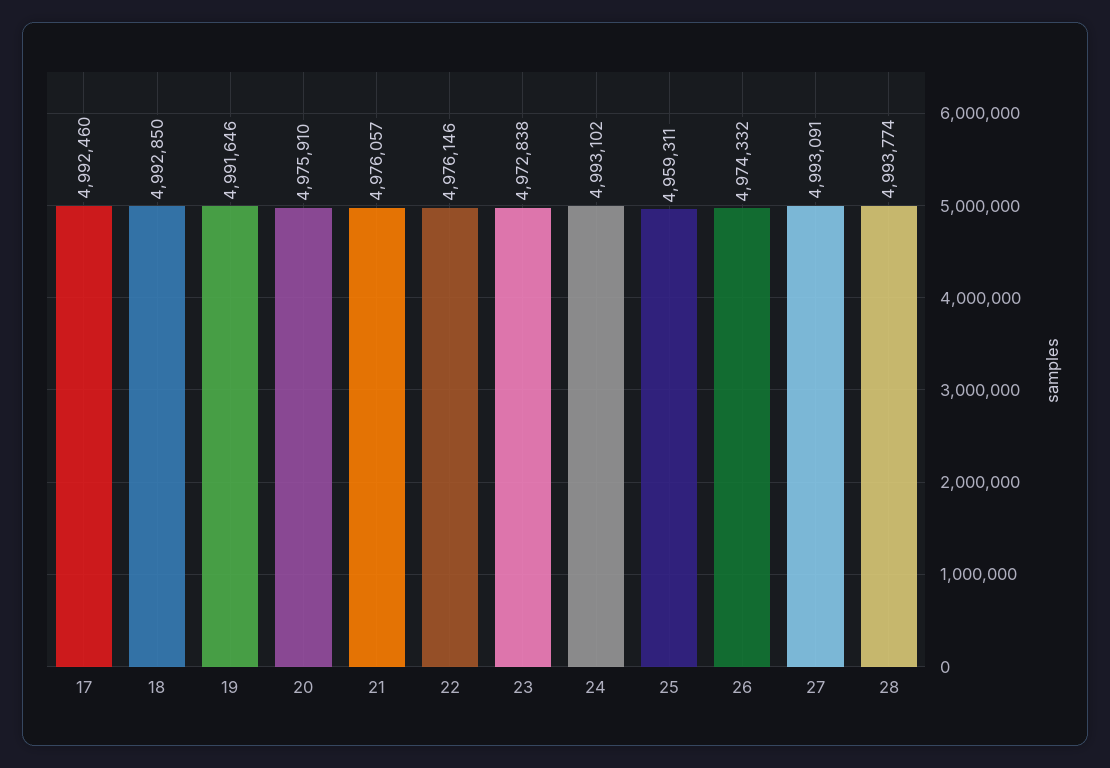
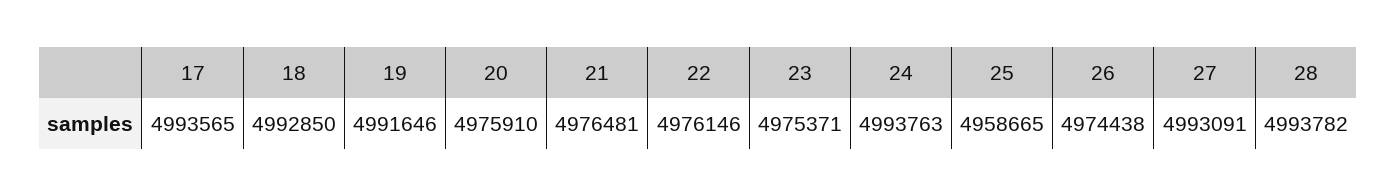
  {
-   "17": 4992460,
+   "17": 4993565,
    "18": 4992850,
    "19": 4991646,
    "20": 4975910,
-   "21": 4976057,
+   "21": 4976481,
    "22": 4976146,
-   "23": 4972838,
+   "23": 4975371,
-   "24": 4993102,
+   "24": 4993763,
-   "25": 4959311,
+   "25": 4958665,
-   "26": 4974332,
+   "26": 4974438,
    "27": 4993091,
-   "28": 4993774
+   "28": 4993782
  }

